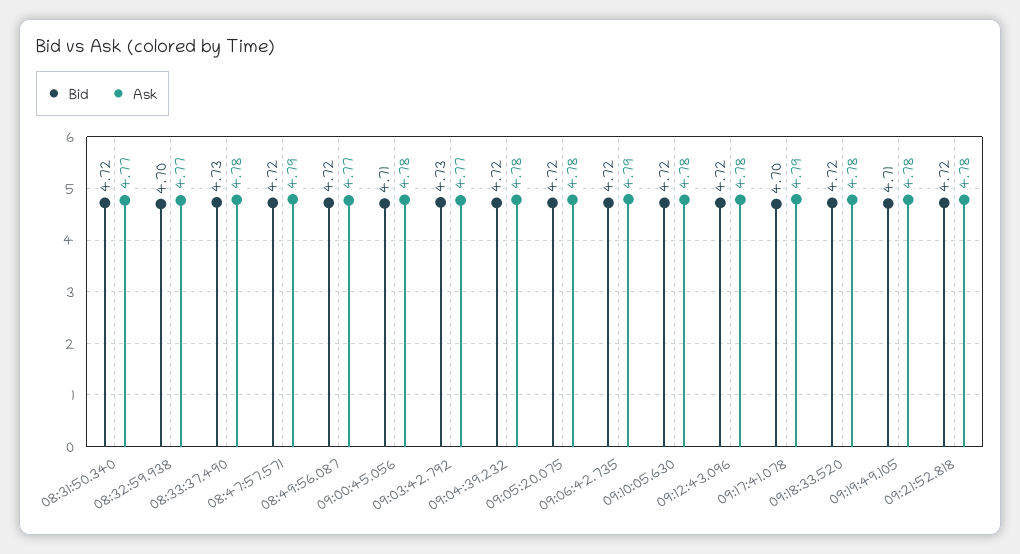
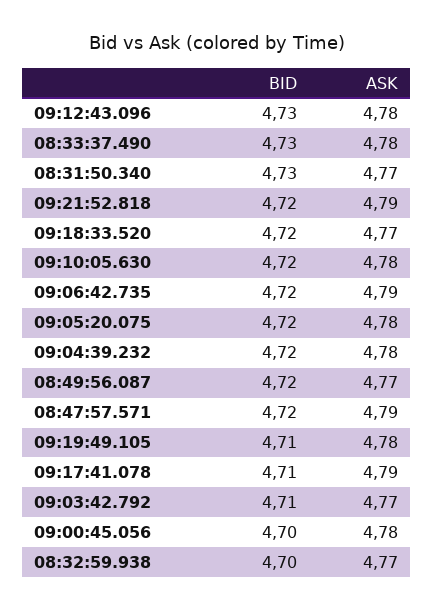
  {
    "Bid": {
-     "08:31:50.340": 4.72,
+     "08:31:50.340": 4.73,
      "08:32:59.938": 4.7,
      "08:33:37.490": 4.73,
      "08:47:57.571": 4.72,
      "08:49:56.087": 4.72,
-     "09:00:45.056": 4.71,
+     "09:00:45.056": 4.7,
-     "09:03:42.792": 4.73,
+     "09:03:42.792": 4.71,
      "09:04:39.232": 4.72,
      "09:05:20.075": 4.72,
      "09:06:42.735": 4.72,
      "09:10:05.630": 4.72,
-     "09:12:43.096": 4.72,
+     "09:12:43.096": 4.73,
-     "09:17:41.078": 4.7,
+     "09:17:41.078": 4.71,
      "09:18:33.520": 4.72,
      "09:19:49.105": 4.71,
      "09:21:52.818": 4.72
    },
    "Ask": {
      "08:31:50.340": 4.77,
      "08:32:59.938": 4.77,
      "08:33:37.490": 4.78,
      "08:47:57.571": 4.79,
      "08:49:56.087": 4.77,
      "09:00:45.056": 4.78,
      "09:03:42.792": 4.77,
      "09:04:39.232": 4.78,
      "09:05:20.075": 4.78,
      "09:06:42.735": 4.79,
      "09:10:05.630": 4.78,
      "09:12:43.096": 4.78,
      "09:17:41.078": 4.79,
-     "09:18:33.520": 4.78,
+     "09:18:33.520": 4.77,
      "09:19:49.105": 4.78,
-     "09:21:52.818": 4.78
+     "09:21:52.818": 4.79
    }
  }

